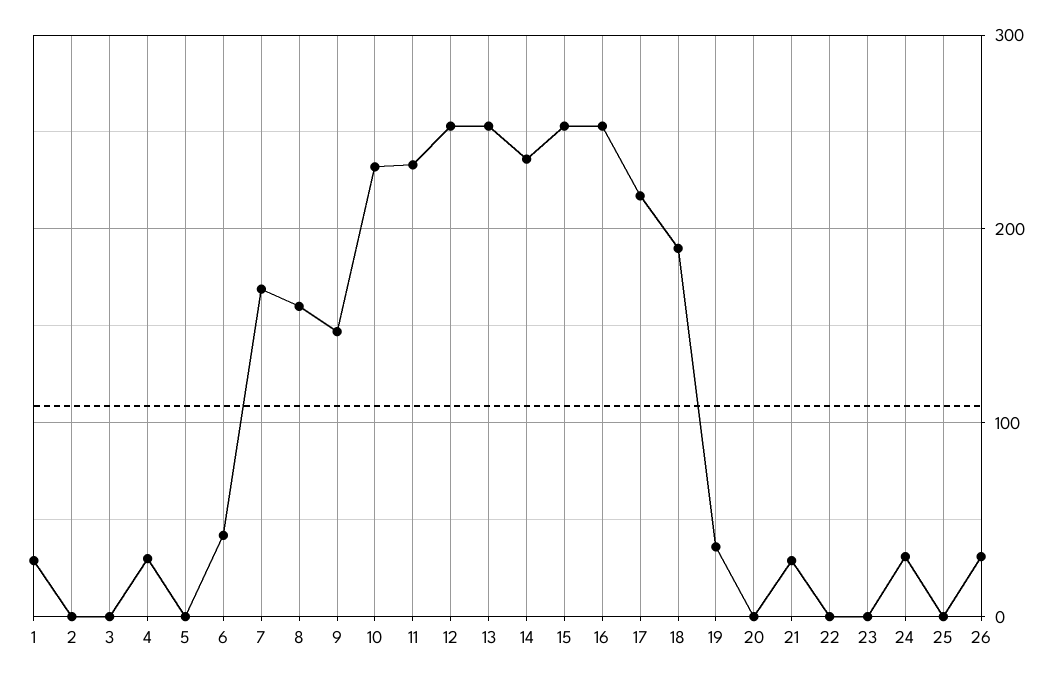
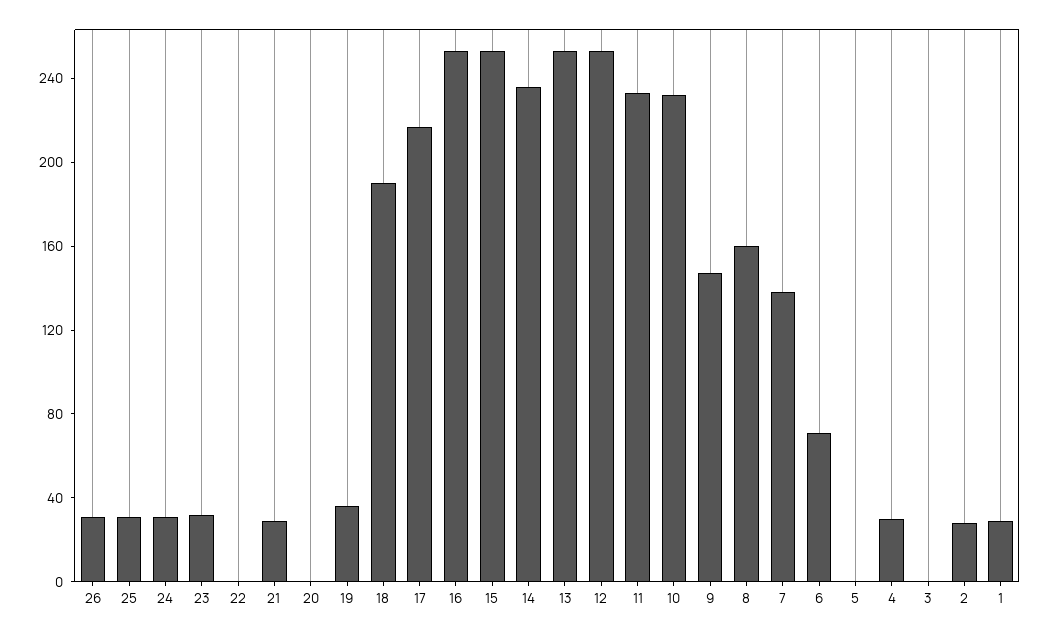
  {
    "1": 30,
-   "2": 0,
+   "2": 30,
    "3": 0,
    "4": 30,
    "5": 0,
-   "6": 40,
+   "6": 70,
-   "7": 170,
+   "7": 140,
    "8": 160,
    "9": 150,
    "10": 230,
    "11": 230,
    "12": 250,
    "13": 250,
    "14": 240,
    "15": 250,
    "16": 250,
    "17": 220,
    "18": 190,
    "19": 40,
    "20": 0,
    "21": 30,
    "22": 0,
-   "23": 0,
+   "23": 30,
    "24": 30,
-   "25": 0,
+   "25": 30,
    "26": 30
  }

